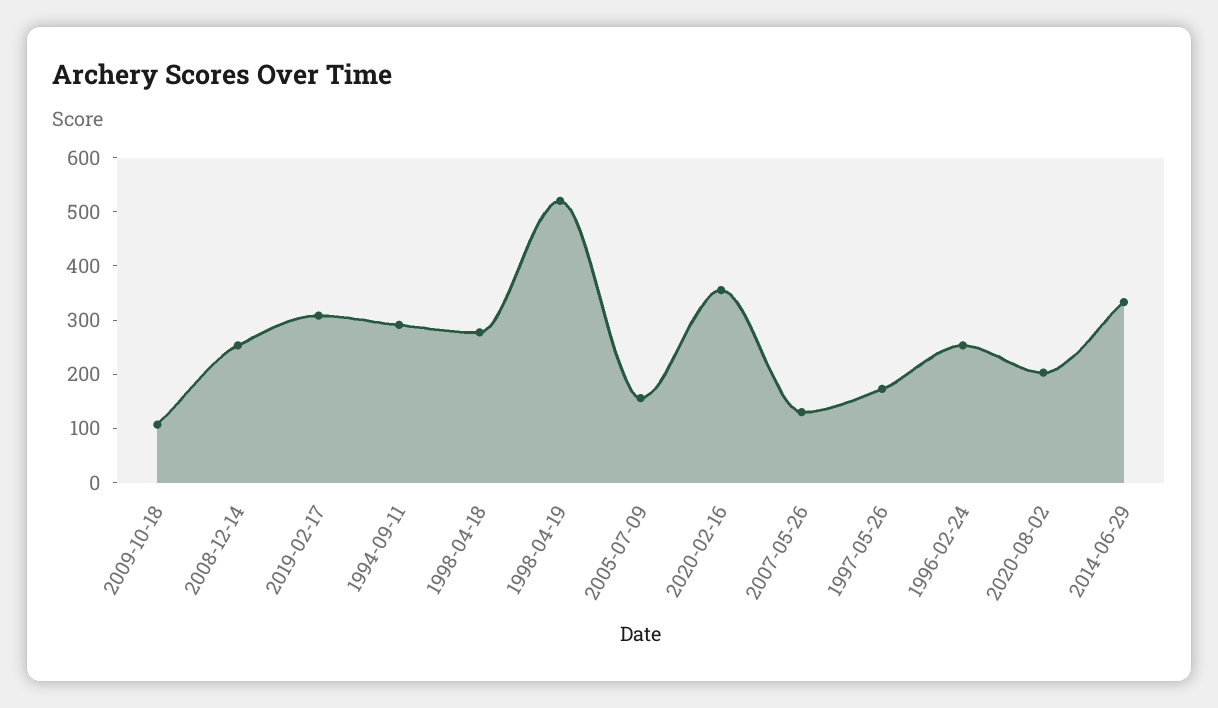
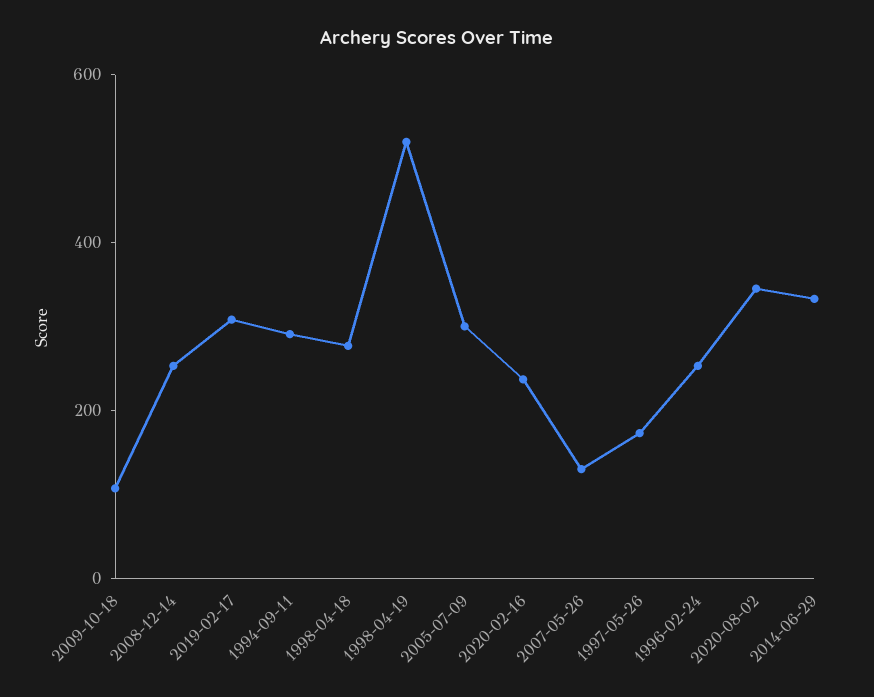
  {
    "2009-10-18": 100,
    "2008-12-14": 260,
    "2019-02-17": 300,
    "1994-09-11": 300,
    "1998-04-18": 280,
    "1998-04-19": 520,
-   "2005-07-09": 160,
+   "2005-07-09": 300,
-   "2020-02-16": 360,
+   "2020-02-16": 250,
    "2007-05-26": 140,
    "1997-05-26": 180,
    "1996-02-24": 260,
-   "2020-08-02": 200,
+   "2020-08-02": 350,
    "2014-06-29": 340
  }

